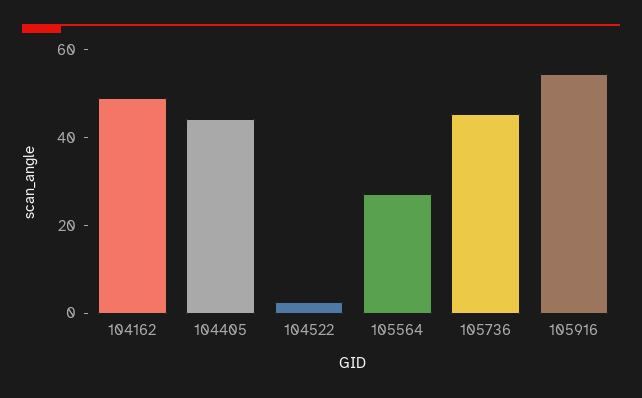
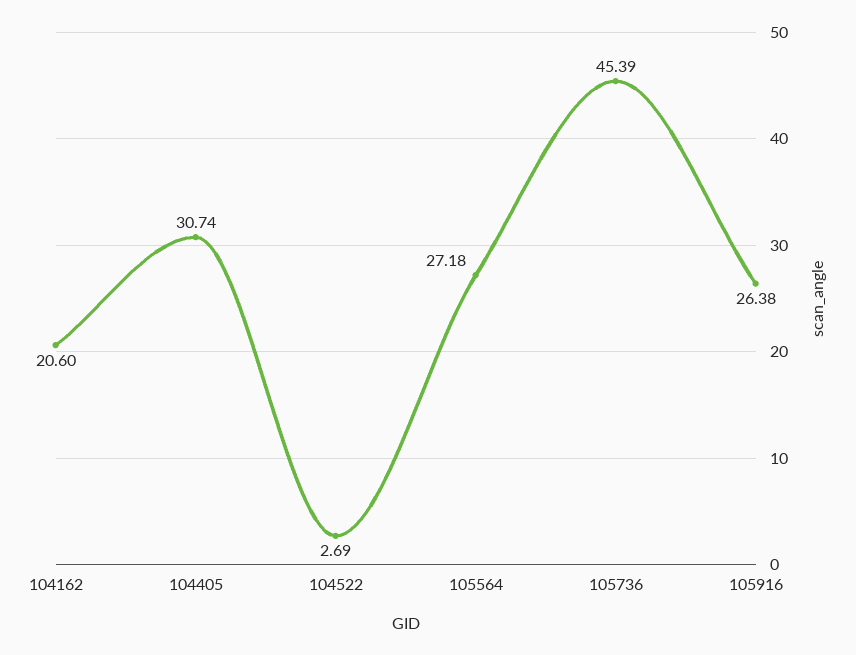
  {
-   "104162": 50,
+   "104162": 20.6,
-   "104405": 45,
+   "104405": 30.74,
    "104522": 2.69,
    "105564": 27.18,
    "105736": 45.39,
-   "105916": 55
+   "105916": 26.38
  }

